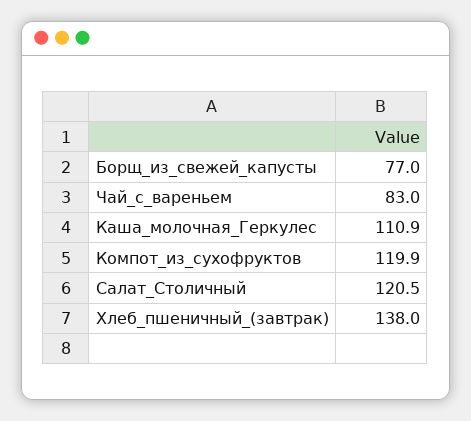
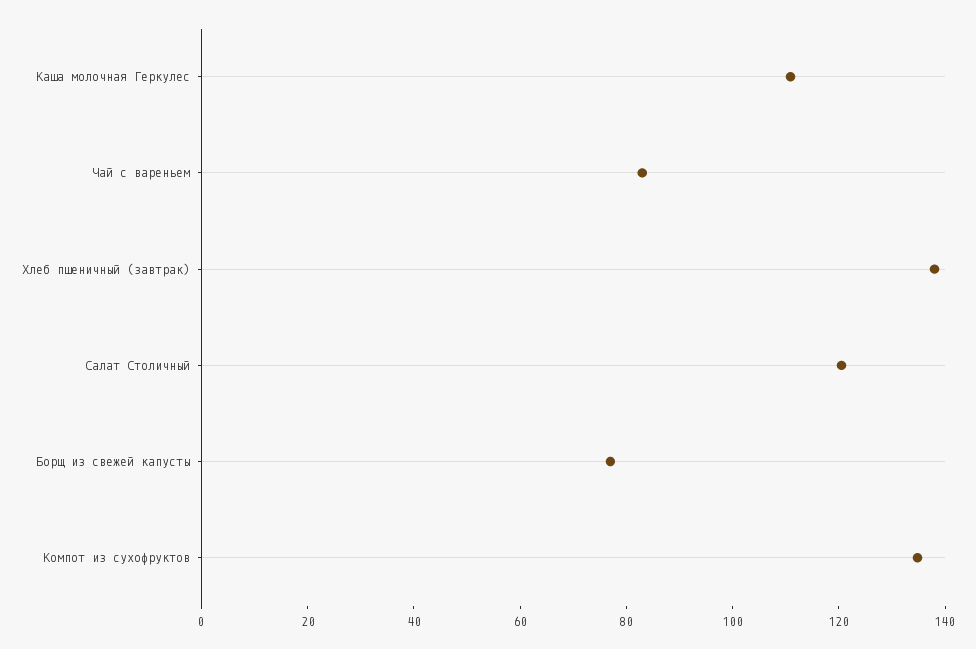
  {
    "Борщ_из_свежей_капусты": 77,
    "Чай_с_вареньем": 83,
    "Каша_молочная_Геркулес": 110.9,
-   "Компот_из_сухофруктов": 119.9,
+   "Компот_из_сухофруктов": 135,
    "Салат_Столичный": 120.5,
    "Хлеб_пшеничный_(завтрак)": 138
  }

